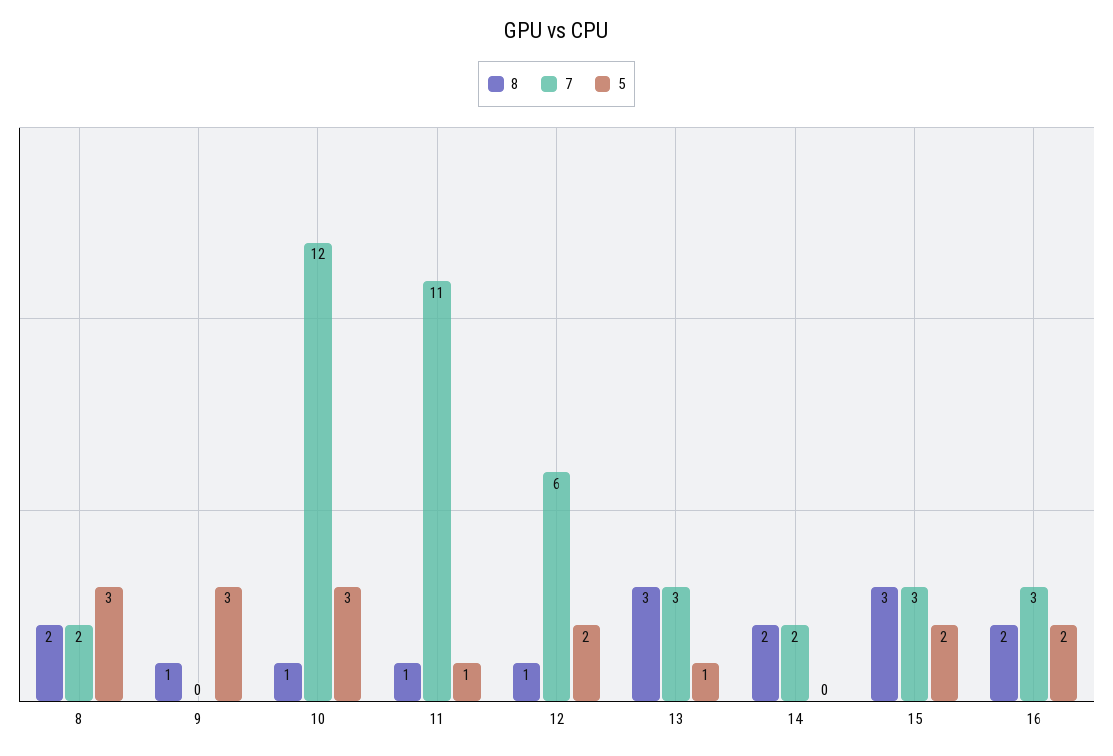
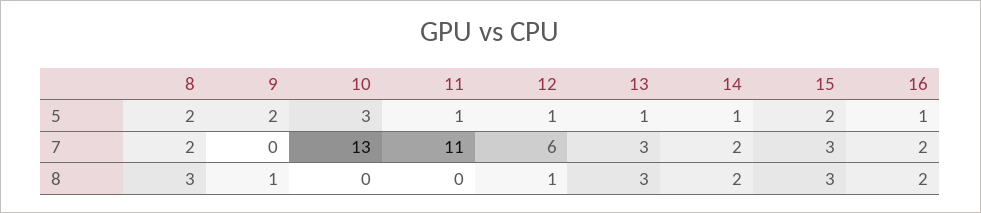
  {
    "8": {
-     "8": 2,
+     "8": 3,
      "9": 1,
-     "10": 1,
+     "10": 0,
-     "11": 1,
+     "11": 0,
      "12": 1,
      "13": 3,
      "14": 2,
      "15": 3,
      "16": 2
    },
    "7": {
      "8": 2,
      "9": 0,
-     "10": 12,
+     "10": 13,
      "11": 11,
      "12": 6,
      "13": 3,
      "14": 2,
      "15": 3,
-     "16": 3
+     "16": 2
    },
    "5": {
-     "8": 3,
+     "8": 2,
-     "9": 3,
+     "9": 2,
      "10": 3,
      "11": 1,
-     "12": 2,
+     "12": 1,
      "13": 1,
-     "14": 0,
+     "14": 1,
      "15": 2,
-     "16": 2
+     "16": 1
    }
  }

